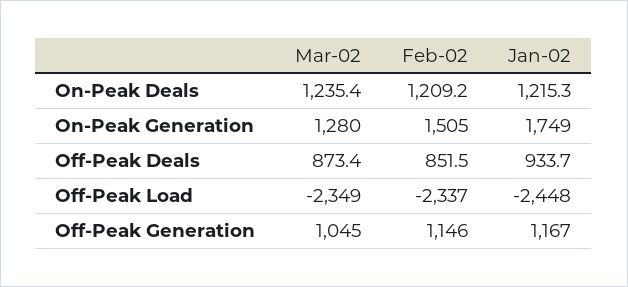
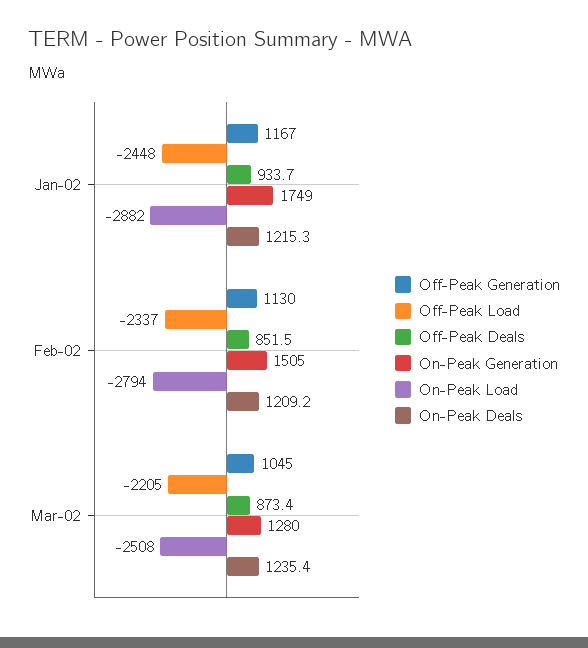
  {
    "On-Peak Deals": {
      "Mar-02": 1235.4,
      "Feb-02": 1209.2,
      "Jan-02": 1215.3
    },
    "On-Peak Generation": {
      "Mar-02": 1280,
      "Feb-02": 1505,
      "Jan-02": 1749
    },
    "Off-Peak Deals": {
      "Mar-02": 873.4,
      "Feb-02": 851.5,
      "Jan-02": 933.7
    },
    "Off-Peak Load": {
-     "Mar-02": -2349,
+     "Mar-02": -2205,
      "Feb-02": -2337,
      "Jan-02": -2448
    },
    "Off-Peak Generation": {
      "Mar-02": 1045,
-     "Feb-02": 1146,
+     "Feb-02": 1130,
      "Jan-02": 1167
-   }
+   },
+   "On-Peak Load": {
+     "Jan-02": -2882,
+     "Feb-02": -2794,
+     "Mar-02": -2508
+   }
  }

